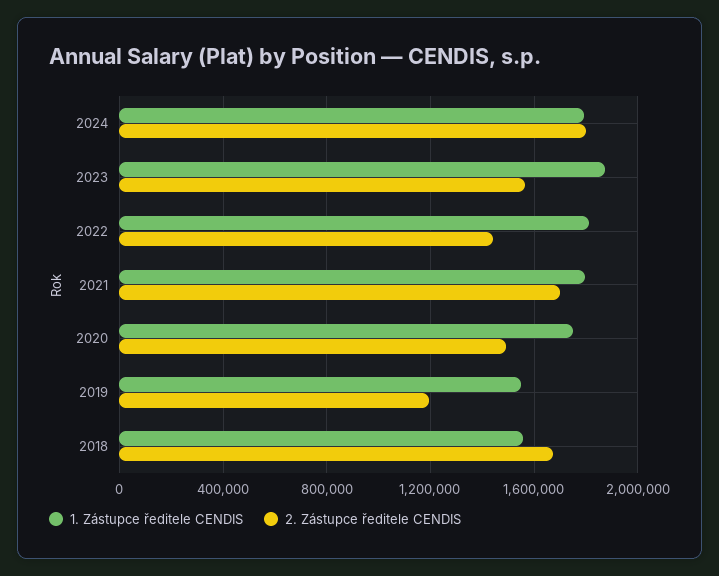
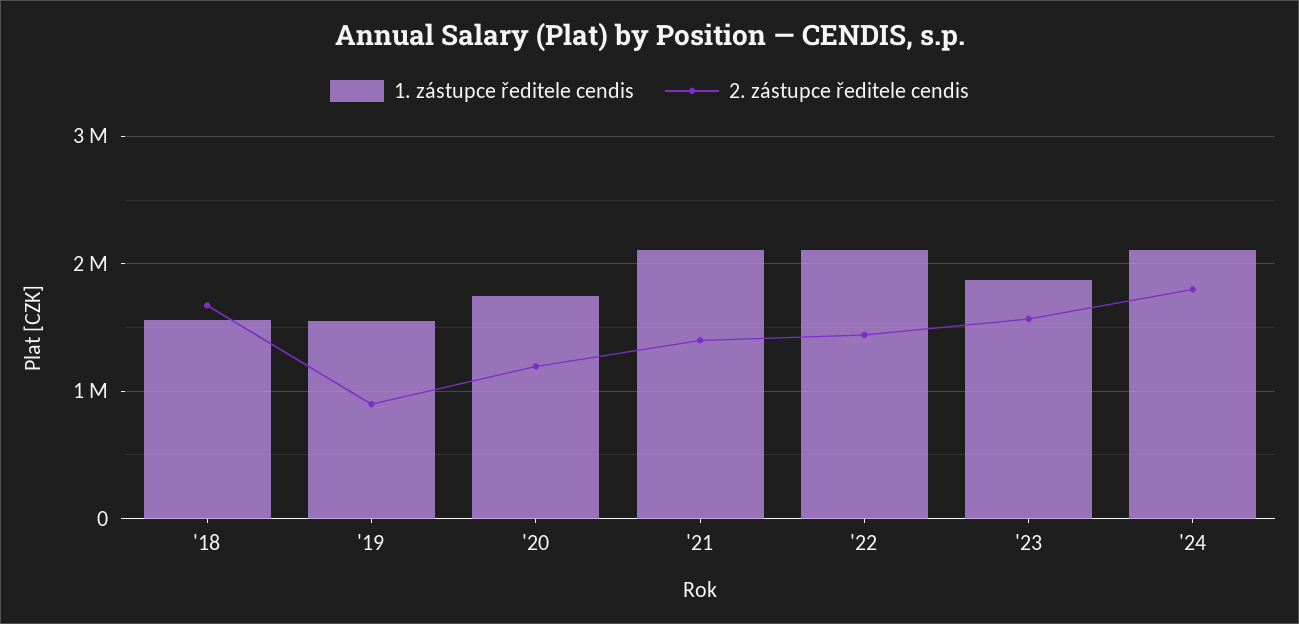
  {
    "1. Zástupce ředitele CENDIS": {
-     "2024": 1800000,
+     "2024": 2100000,
      "2023": 1850000,
-     "2022": 1800000,
+     "2022": 2100000,
-     "2021": 1800000,
+     "2021": 2100000,
      "2020": 1750000,
      "2019": 1550000,
      "2018": 1550000
    },
    "2. Zástupce ředitele CENDIS": {
      "2024": 1800000,
      "2023": 1550000,
      "2022": 1450000,
-     "2021": 1700000,
+     "2021": 1400000,
-     "2020": 1500000,
+     "2020": 1200000,
-     "2019": 1200000,
+     "2019": 900000,
      "2018": 1650000
    }
  }

